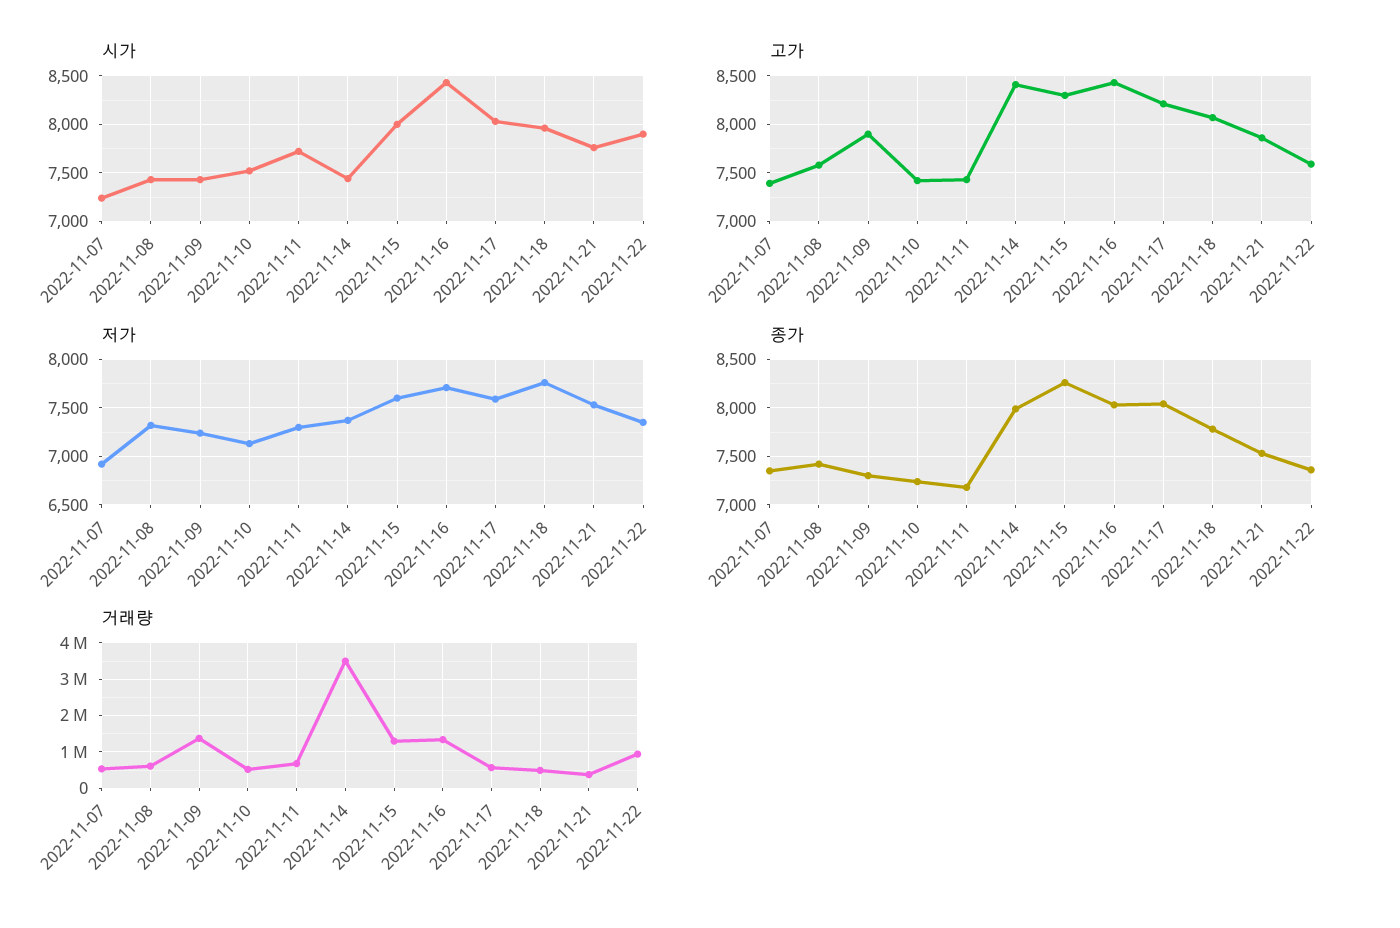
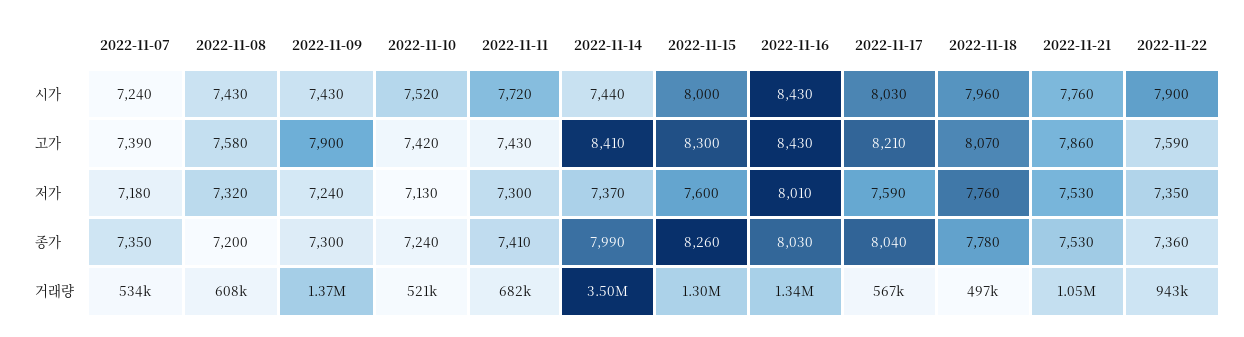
  {
    "시가": {
      "2022-11-07": 7240,
      "2022-11-08": 7430,
      "2022-11-09": 7430,
      "2022-11-10": 7520,
      "2022-11-11": 7720,
      "2022-11-14": 7440,
      "2022-11-15": 8000,
      "2022-11-16": 8430,
      "2022-11-17": 8030,
      "2022-11-18": 7960,
      "2022-11-21": 7760,
      "2022-11-22": 7900
    },
    "고가": {
      "2022-11-07": 7390,
      "2022-11-08": 7580,
      "2022-11-09": 7900,
      "2022-11-10": 7420,
      "2022-11-11": 7430,
      "2022-11-14": 8410,
      "2022-11-15": 8300,
      "2022-11-16": 8430,
      "2022-11-17": 8210,
      "2022-11-18": 8070,
      "2022-11-21": 7860,
      "2022-11-22": 7590
    },
    "저가": {
-     "2022-11-07": 6900,
+     "2022-11-07": 7180,
      "2022-11-08": 7320,
      "2022-11-09": 7240,
      "2022-11-10": 7130,
      "2022-11-11": 7300,
      "2022-11-14": 7370,
      "2022-11-15": 7600,
-     "2022-11-16": 7700,
+     "2022-11-16": 8010,
      "2022-11-17": 7590,
      "2022-11-18": 7760,
      "2022-11-21": 7530,
      "2022-11-22": 7350
    },
    "종가": {
      "2022-11-07": 7350,
-     "2022-11-08": 7400,
+     "2022-11-08": 7200,
      "2022-11-09": 7300,
      "2022-11-10": 7240,
-     "2022-11-11": 7200,
+     "2022-11-11": 7410,
      "2022-11-14": 7990,
      "2022-11-15": 8260,
      "2022-11-16": 8030,
      "2022-11-17": 8040,
      "2022-11-18": 7780,
      "2022-11-21": 7530,
      "2022-11-22": 7360
    },
    "거래량": {
      "2022-11-07": 534000,
      "2022-11-08": 608000,
      "2022-11-09": 1370000,
      "2022-11-10": 521000,
      "2022-11-11": 682000,
      "2022-11-14": 3500000,
      "2022-11-15": 1300000,
      "2022-11-16": 1340000,
      "2022-11-17": 567000,
      "2022-11-18": 497000,
-     "2022-11-21": 400000,
+     "2022-11-21": 1050000,
      "2022-11-22": 943000
    }
  }

